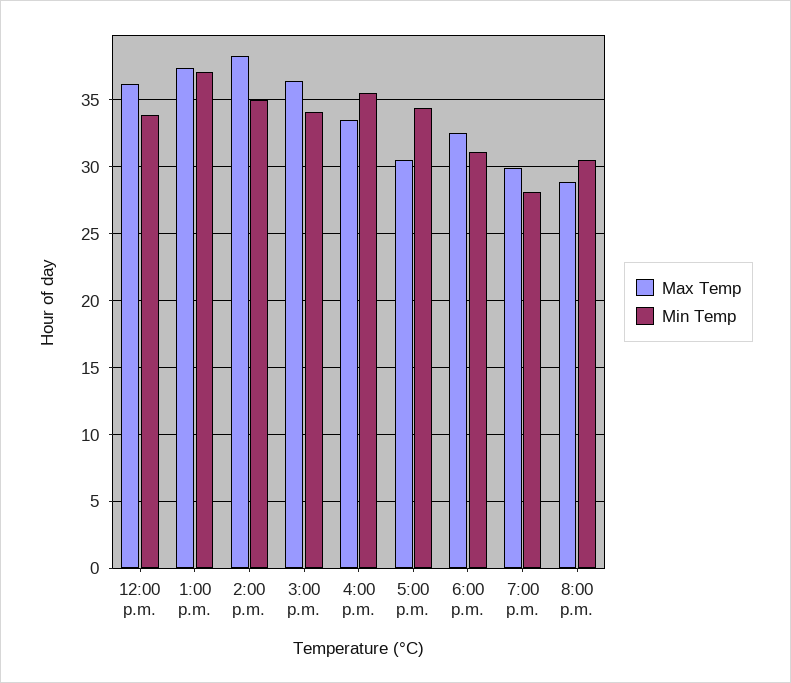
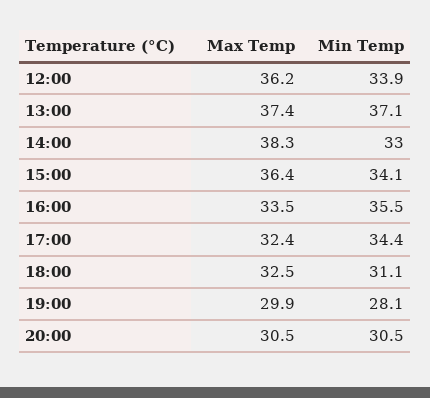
  {
    "Max Temp": {
      "12:00 p.m.": 36.2,
      "1:00 p.m.": 37.4,
      "2:00 p.m.": 38.3,
      "3:00 p.m.": 36.4,
      "4:00 p.m.": 33.5,
-     "5:00 p.m.": 30.5,
+     "5:00 p.m.": 32.4,
      "6:00 p.m.": 32.5,
      "7:00 p.m.": 29.9,
-     "8:00 p.m.": 29
+     "8:00 p.m.": 30.5
    },
    "Min Temp": {
      "12:00 p.m.": 33.9,
      "1:00 p.m.": 37.1,
-     "2:00 p.m.": 35,
+     "2:00 p.m.": 33,
      "3:00 p.m.": 34.1,
      "4:00 p.m.": 35.5,
      "5:00 p.m.": 34.4,
      "6:00 p.m.": 31.1,
      "7:00 p.m.": 28.1,
      "8:00 p.m.": 30.5
    }
  }

